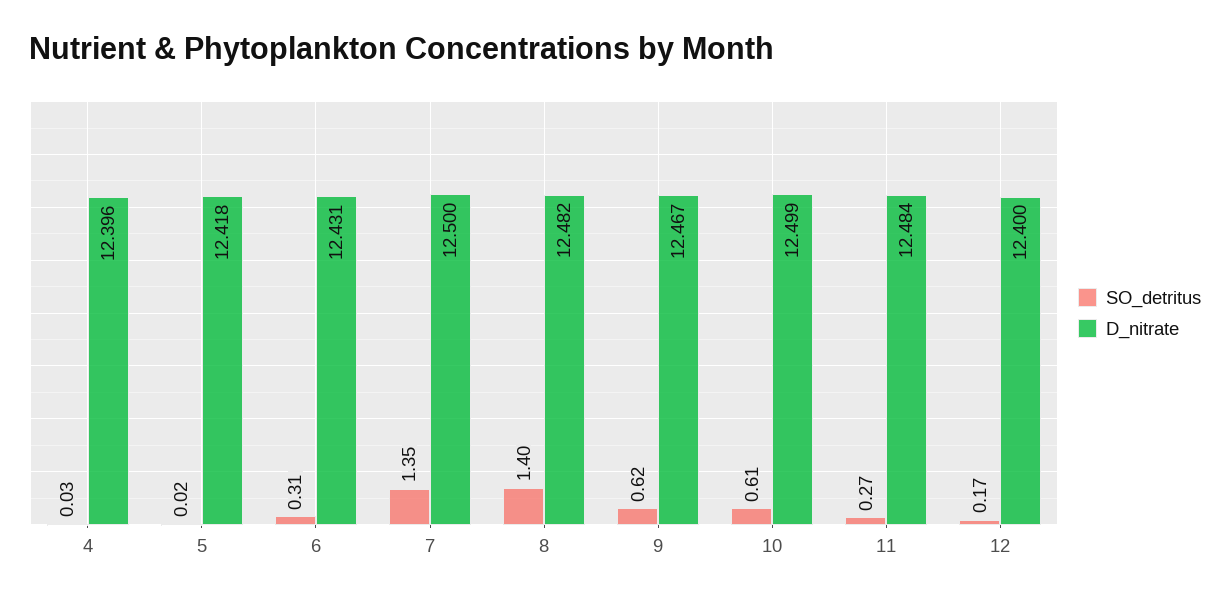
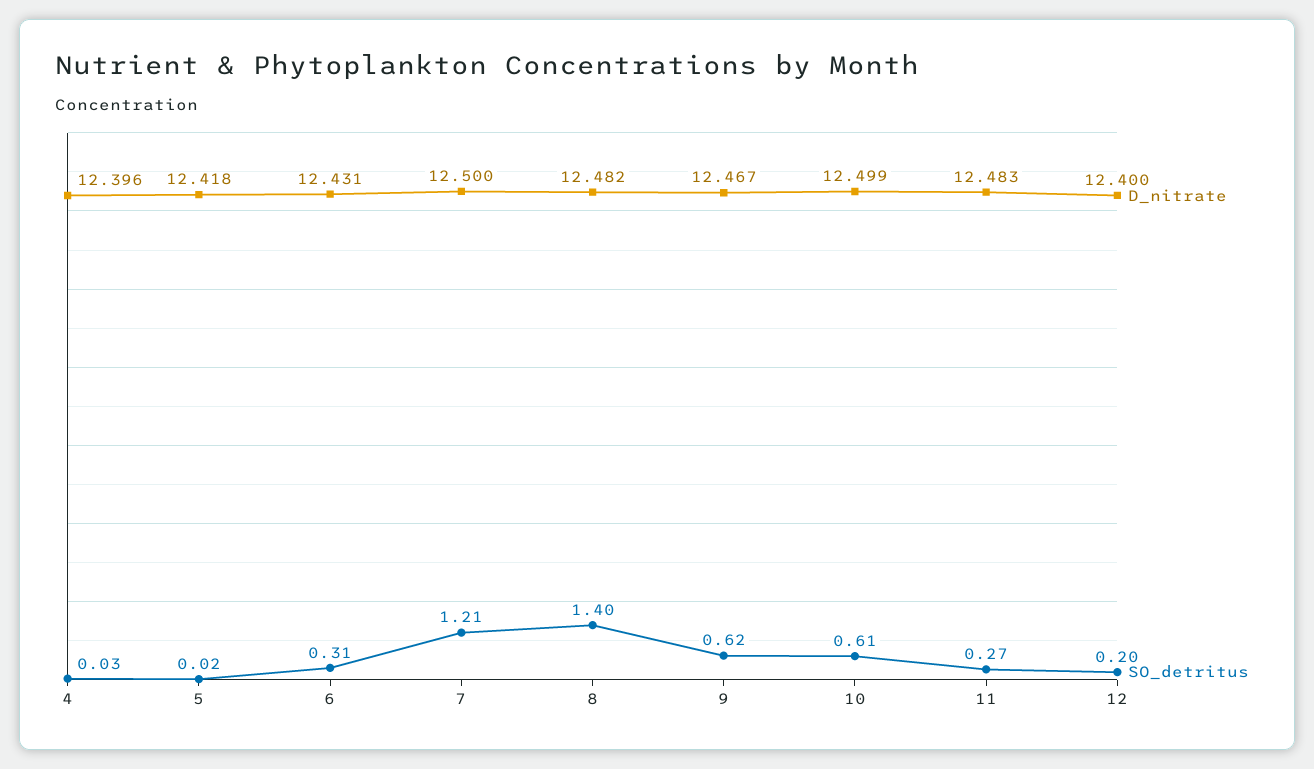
  {
    "SO_detritus": {
      "4": 0.03,
      "5": 0.02,
      "6": 0.31,
-     "7": 1.35,
+     "7": 1.21,
      "8": 1.4,
      "9": 0.62,
      "10": 0.61,
      "11": 0.27,
-     "12": 0.17
+     "12": 0.2
    },
    "D_nitrate": {
      "4": 12.396,
      "5": 12.418,
      "6": 12.431,
      "7": 12.5,
      "8": 12.482,
      "9": 12.467,
      "10": 12.499,
-     "11": 12.484,
+     "11": 12.483,
      "12": 12.4
    }
  }

